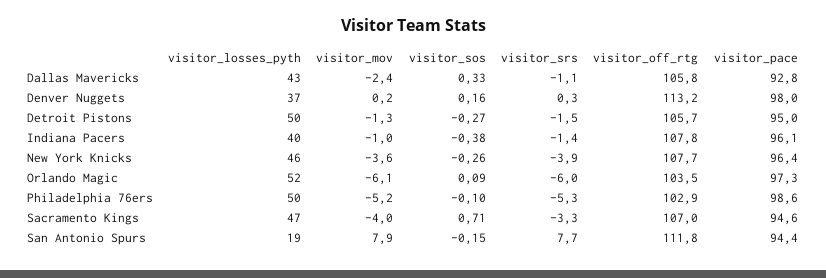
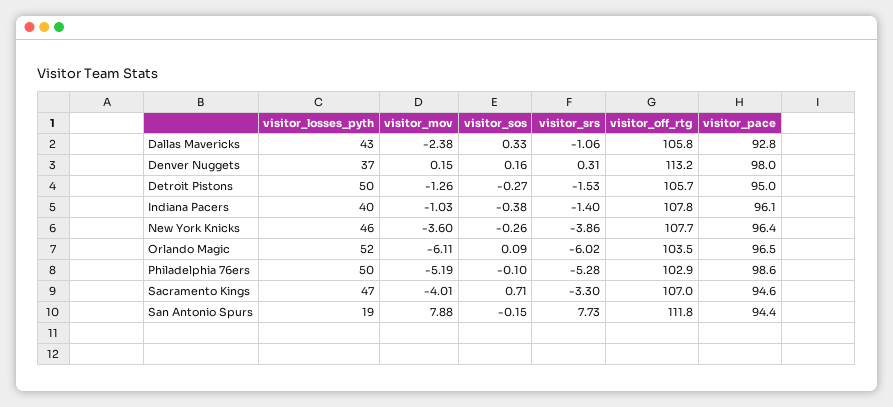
  {
    "visitor_losses_pyth": {
      "Dallas Mavericks": 43,
      "Denver Nuggets": 37,
      "Detroit Pistons": 50,
      "Indiana Pacers": 40,
      "New York Knicks": 46,
      "Orlando Magic": 52,
      "Philadelphia 76ers": 50,
      "Sacramento Kings": 47,
      "San Antonio Spurs": 19
    },
    "visitor_mov": {
      "Dallas Mavericks": -2.38,
      "Denver Nuggets": 0.15,
      "Detroit Pistons": -1.26,
      "Indiana Pacers": -1.03,
      "New York Knicks": -3.6,
      "Orlando Magic": -6.11,
      "Philadelphia 76ers": -5.19,
      "Sacramento Kings": -4.01,
      "San Antonio Spurs": 7.88
    },
    "visitor_sos": {
      "Dallas Mavericks": 0.33,
      "Denver Nuggets": 0.16,
      "Detroit Pistons": -0.27,
      "Indiana Pacers": -0.38,
      "New York Knicks": -0.26,
      "Orlando Magic": 0.09,
      "Philadelphia 76ers": -0.1,
      "Sacramento Kings": 0.71,
      "San Antonio Spurs": -0.15
    },
    "visitor_srs": {
      "Dallas Mavericks": -1.06,
      "Denver Nuggets": 0.31,
      "Detroit Pistons": -1.53,
      "Indiana Pacers": -1.4,
      "New York Knicks": -3.86,
      "Orlando Magic": -6.02,
      "Philadelphia 76ers": -5.28,
      "Sacramento Kings": -3.3,
      "San Antonio Spurs": 7.73
    },
    "visitor_off_rtg": {
      "Dallas Mavericks": 105.8,
      "Denver Nuggets": 113.2,
      "Detroit Pistons": 105.7,
      "Indiana Pacers": 107.8,
      "New York Knicks": 107.7,
      "Orlando Magic": 103.5,
      "Philadelphia 76ers": 102.9,
      "Sacramento Kings": 107,
      "San Antonio Spurs": 111.8
    },
    "visitor_pace": {
      "Dallas Mavericks": 92.8,
      "Denver Nuggets": 98,
      "Detroit Pistons": 95,
      "Indiana Pacers": 96.1,
      "New York Knicks": 96.4,
-     "Orlando Magic": 97.3,
+     "Orlando Magic": 96.5,
      "Philadelphia 76ers": 98.6,
      "Sacramento Kings": 94.6,
      "San Antonio Spurs": 94.4
    }
  }

